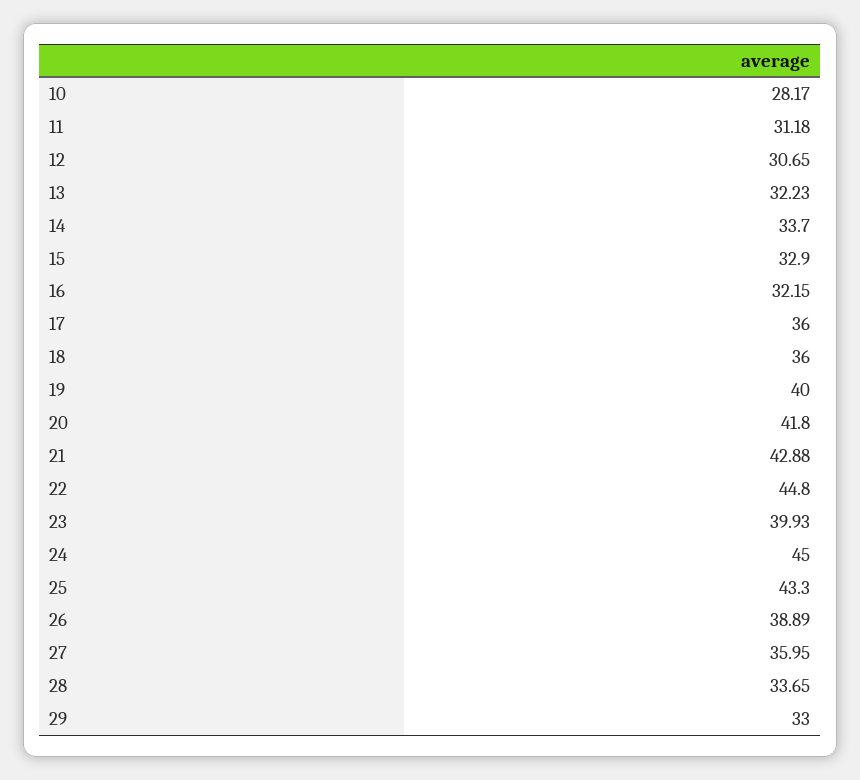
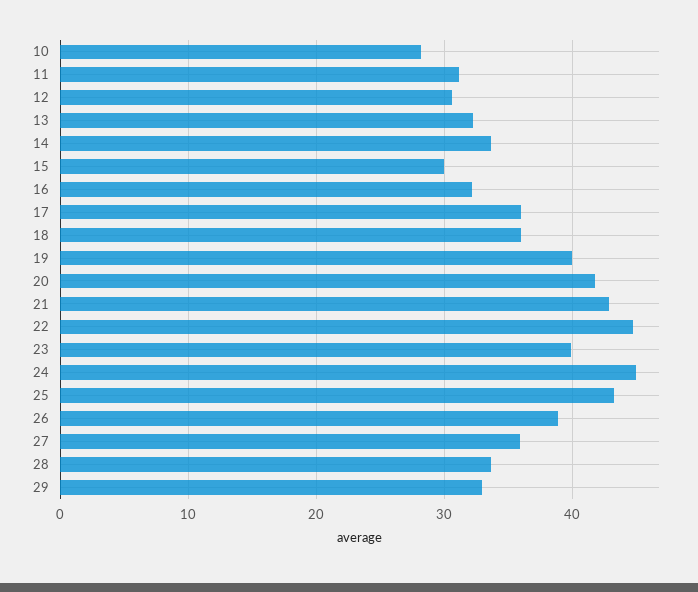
  {
    "10": 28.17,
    "11": 31.18,
    "12": 30.65,
    "13": 32.23,
    "14": 33.7,
-   "15": 32.9,
+   "15": 30,
    "16": 32.15,
    "17": 36,
    "18": 36,
    "19": 40,
    "20": 41.8,
    "21": 42.88,
    "22": 44.8,
    "23": 39.93,
    "24": 45,
    "25": 43.3,
    "26": 38.89,
    "27": 35.95,
    "28": 33.65,
    "29": 33
  }

